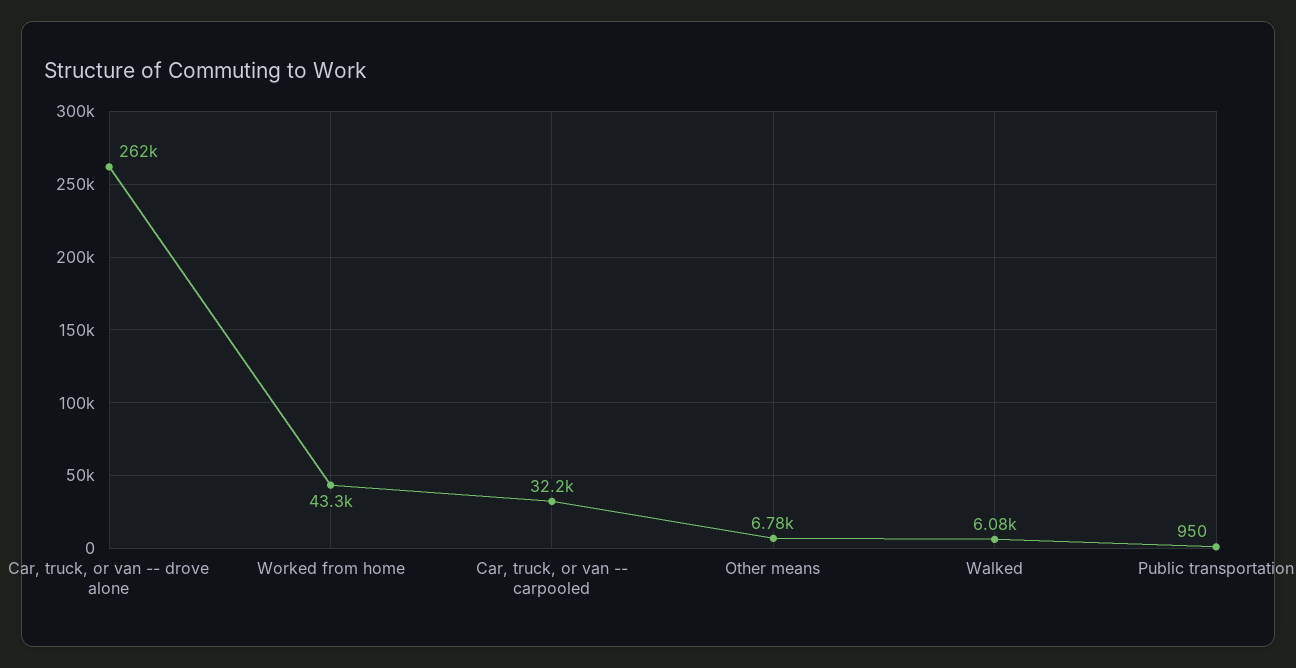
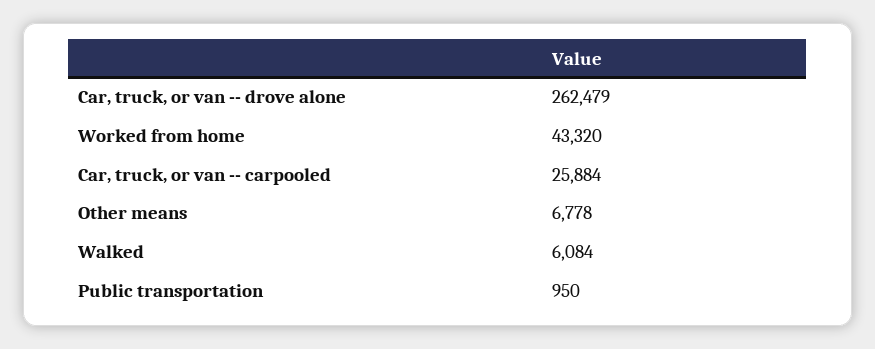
  {
    "Car, truck, or van -- drove alone": 262479,
    "Worked from home": 43320,
-   "Car, truck, or van -- carpooled": 32200,
+   "Car, truck, or van -- carpooled": 25884,
    "Other means": 6778,
    "Walked": 6084,
    "Public transportation": 950
  }

